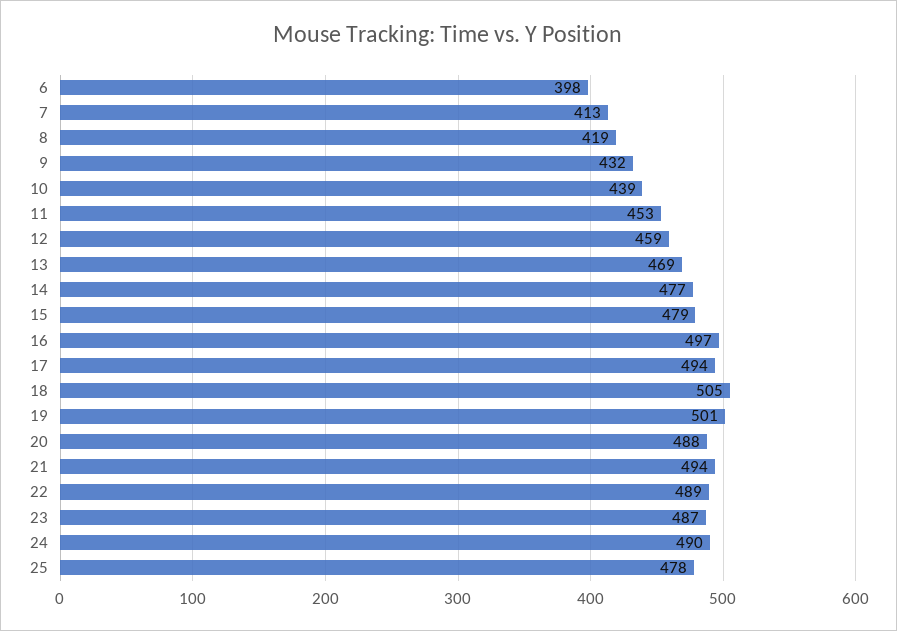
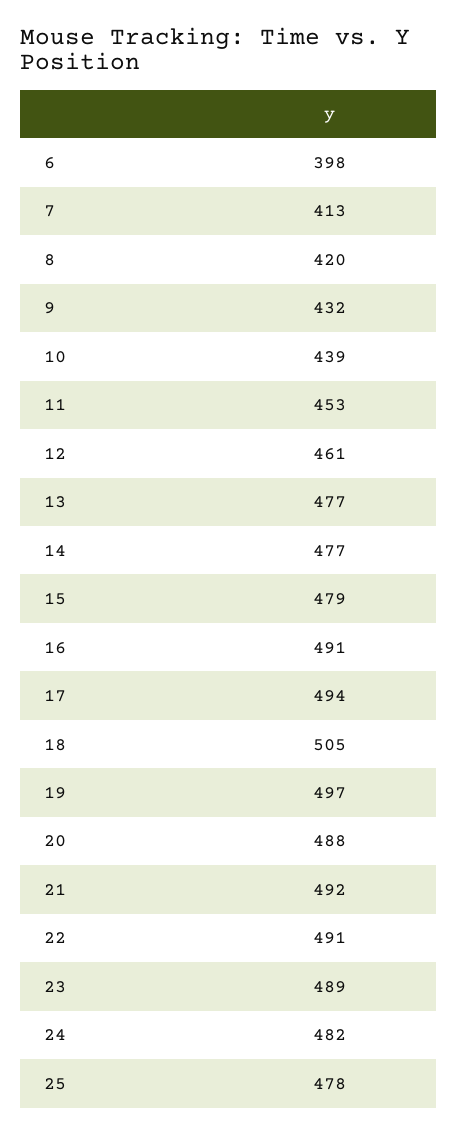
  {
    "6": 398,
    "7": 413,
-   "8": 419,
+   "8": 420,
    "9": 432,
    "10": 439,
    "11": 453,
-   "12": 459,
+   "12": 461,
-   "13": 469,
+   "13": 477,
    "14": 477,
    "15": 479,
-   "16": 497,
+   "16": 491,
    "17": 494,
    "18": 505,
-   "19": 501,
+   "19": 497,
    "20": 488,
-   "21": 494,
+   "21": 492,
-   "22": 489,
+   "22": 491,
-   "23": 487,
+   "23": 489,
-   "24": 490,
+   "24": 482,
    "25": 478
  }

